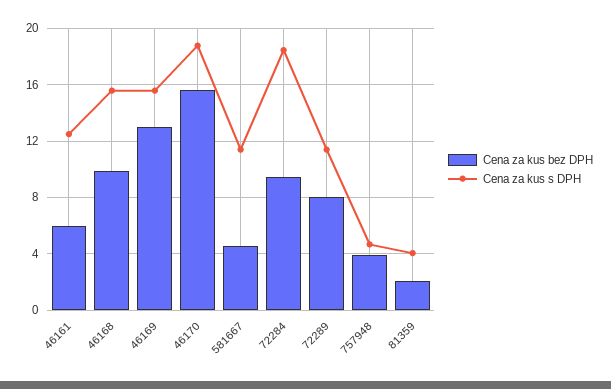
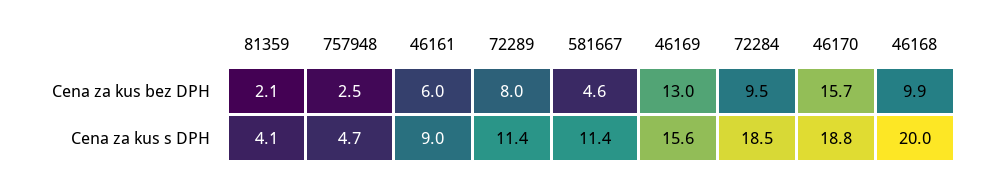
  {
    "Cena za kus bez DPH": {
      "46161": 6,
      "46168": 9.9,
      "46169": 13,
      "46170": 15.7,
      "581667": 4.6,
      "72284": 9.5,
      "72289": 8,
-     "757948": 4,
+     "757948": 2.5,
      "81359": 2.1
    },
    "Cena za kus s DPH": {
-     "46161": 12.5,
+     "46161": 9,
-     "46168": 15.5,
+     "46168": 20,
      "46169": 15.6,
      "46170": 18.8,
      "581667": 11.4,
      "72284": 18.5,
      "72289": 11.4,
      "757948": 4.7,
      "81359": 4.1
    }
  }

